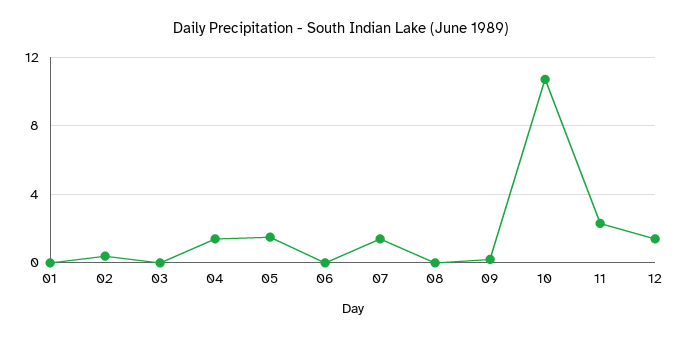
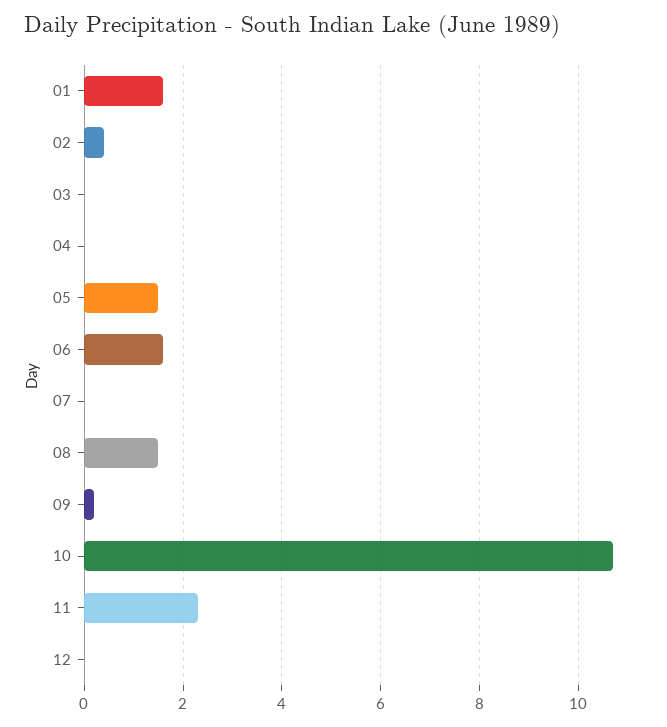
  {
-   "01": 0,
+   "01": 1.5,
    "02": 0.5,
    "03": 0,
-   "04": 1.5,
+   "04": 0,
    "05": 1.5,
-   "06": 0,
+   "06": 1.5,
-   "07": 1.5,
+   "07": 0,
-   "08": 0,
+   "08": 1.5,
    "09": 0,
    "10": 10.5,
    "11": 2.5,
-   "12": 1.5
+   "12": 0
  }

